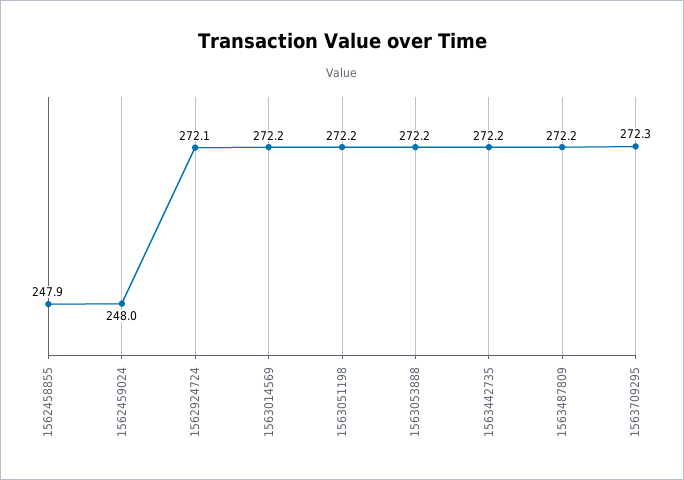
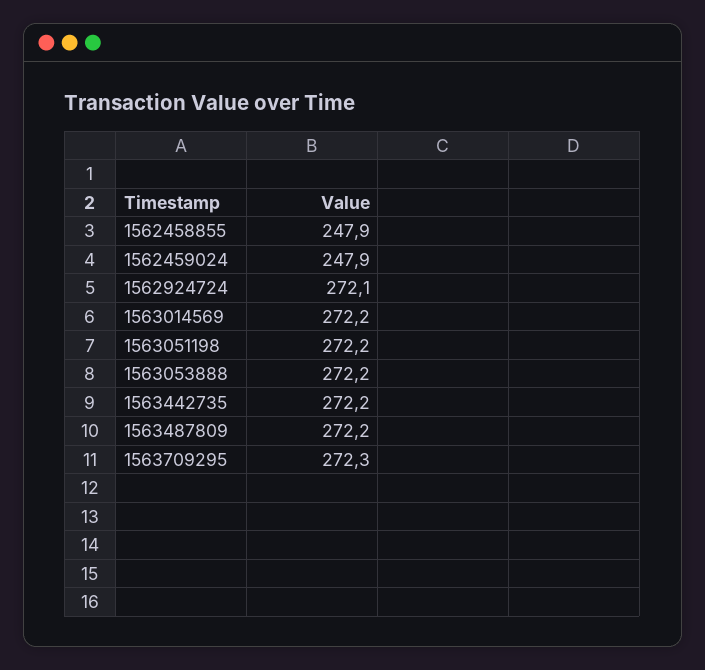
  {
    "1562458855": 247.9,
-   "1562459024": 248,
+   "1562459024": 247.9,
    "1562924724": 272.1,
    "1563014569": 272.2,
    "1563051198": 272.2,
    "1563053888": 272.2,
    "1563442735": 272.2,
    "1563487809": 272.2,
    "1563709295": 272.3
  }

